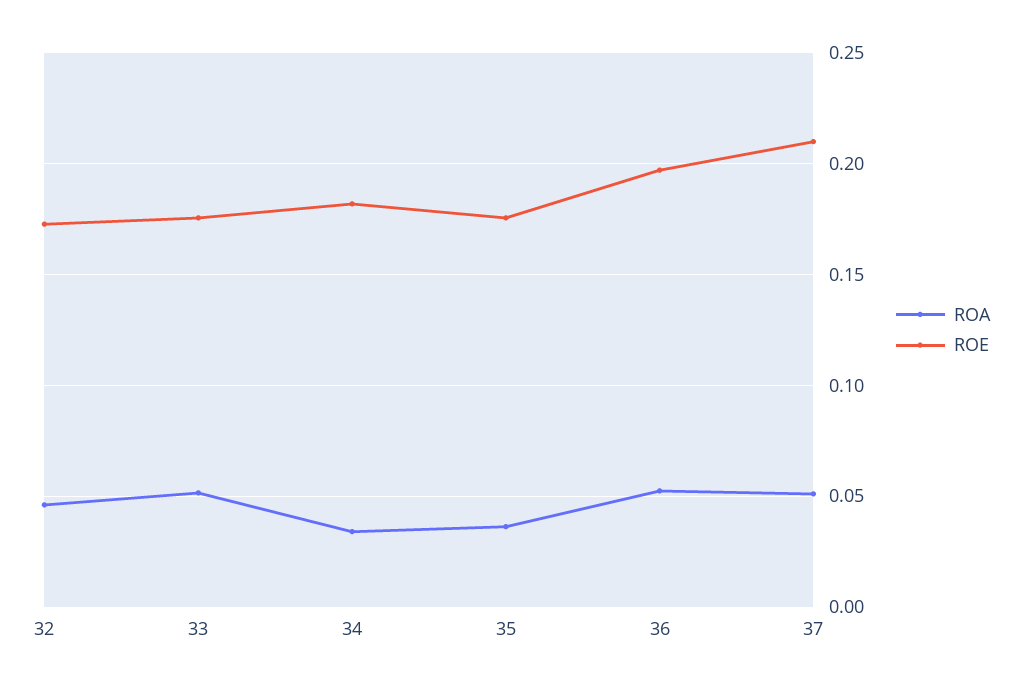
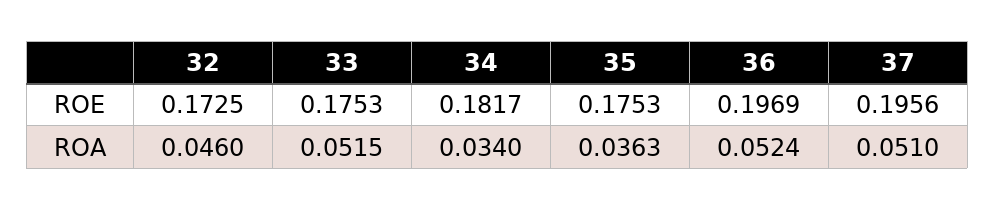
  {
    "ROA": {
      "32": 0.046,
      "33": 0.0515,
      "34": 0.034,
      "35": 0.0363,
      "36": 0.0524,
      "37": 0.051
    },
    "ROE": {
      "32": 0.1725,
      "33": 0.1753,
      "34": 0.1817,
      "35": 0.1753,
      "36": 0.1969,
-     "37": 0.21
+     "37": 0.1956
    }
  }

